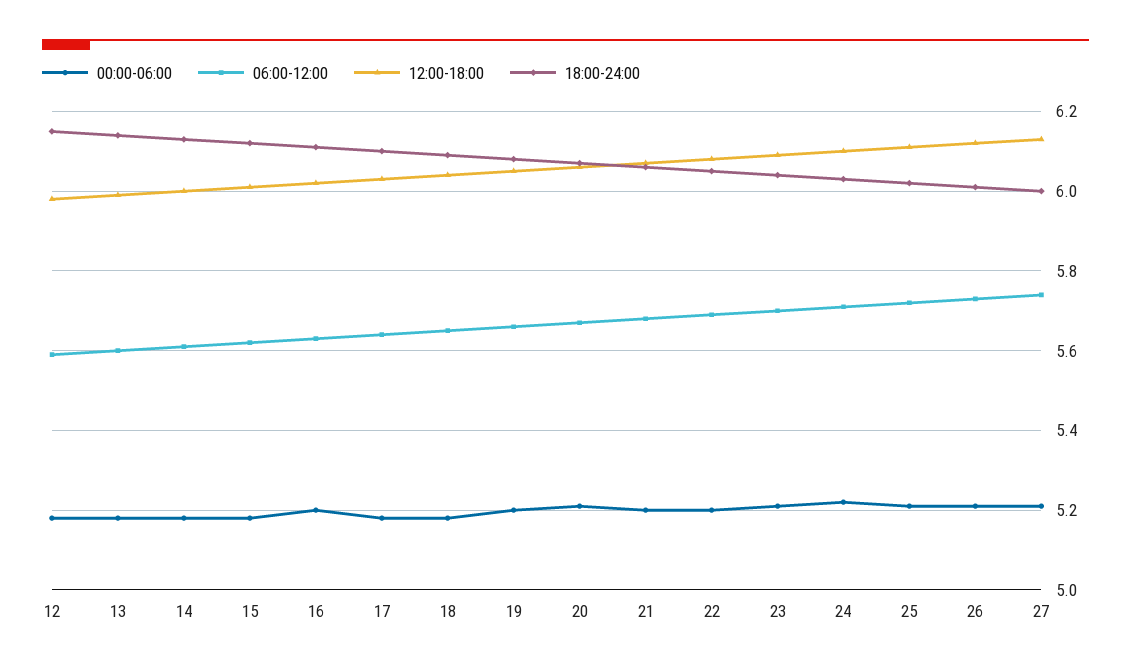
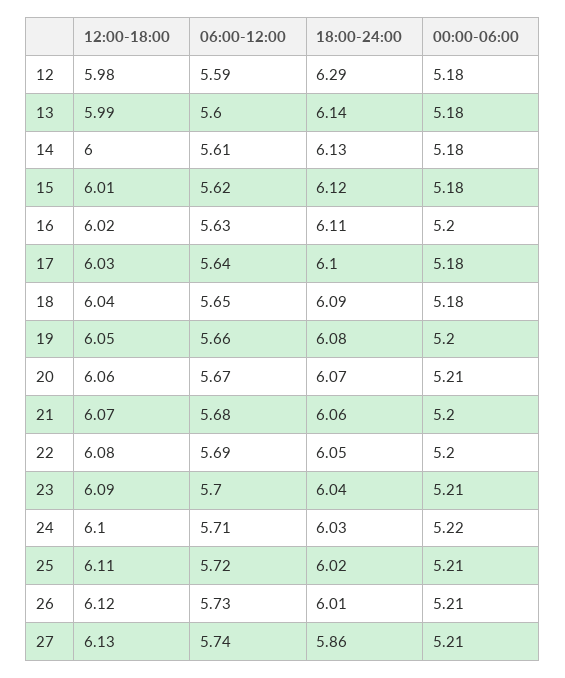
  {
    "00:00-06:00": {
      "12": 5.18,
      "13": 5.18,
      "14": 5.18,
      "15": 5.18,
      "16": 5.2,
      "17": 5.18,
      "18": 5.18,
      "19": 5.2,
      "20": 5.21,
      "21": 5.2,
      "22": 5.2,
      "23": 5.21,
      "24": 5.22,
      "25": 5.21,
      "26": 5.21,
      "27": 5.21
    },
    "06:00-12:00": {
      "12": 5.59,
      "13": 5.6,
      "14": 5.61,
      "15": 5.62,
      "16": 5.63,
      "17": 5.64,
      "18": 5.65,
      "19": 5.66,
      "20": 5.67,
      "21": 5.68,
      "22": 5.69,
      "23": 5.7,
      "24": 5.71,
      "25": 5.72,
      "26": 5.73,
      "27": 5.74
    },
    "12:00-18:00": {
      "12": 5.98,
      "13": 5.99,
      "14": 6,
      "15": 6.01,
      "16": 6.02,
      "17": 6.03,
      "18": 6.04,
      "19": 6.05,
      "20": 6.06,
      "21": 6.07,
      "22": 6.08,
      "23": 6.09,
      "24": 6.1,
      "25": 6.11,
      "26": 6.12,
      "27": 6.13
    },
    "18:00-24:00": {
-     "12": 6.15,
+     "12": 6.29,
      "13": 6.14,
      "14": 6.13,
      "15": 6.12,
      "16": 6.11,
      "17": 6.1,
      "18": 6.09,
      "19": 6.08,
      "20": 6.07,
      "21": 6.06,
      "22": 6.05,
      "23": 6.04,
      "24": 6.03,
      "25": 6.02,
      "26": 6.01,
-     "27": 6
+     "27": 5.86
    }
  }

